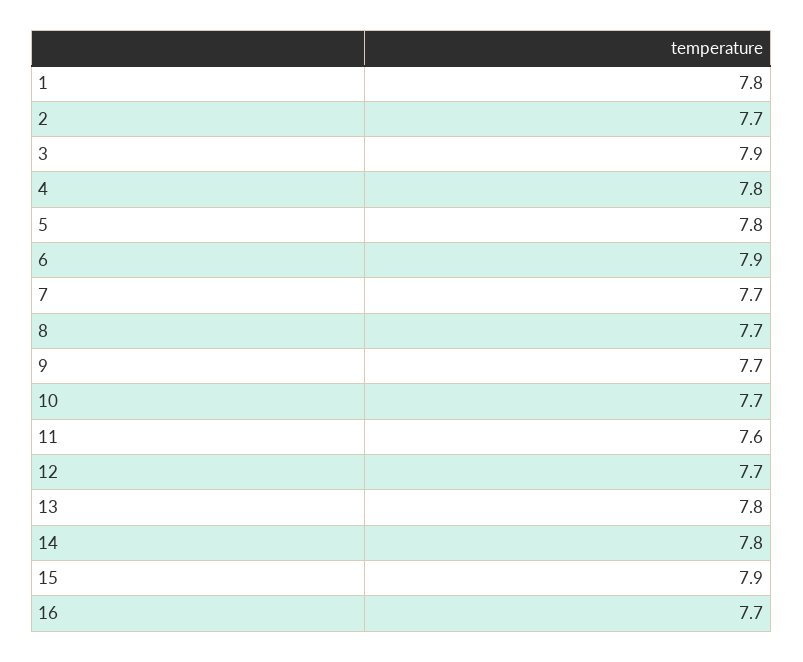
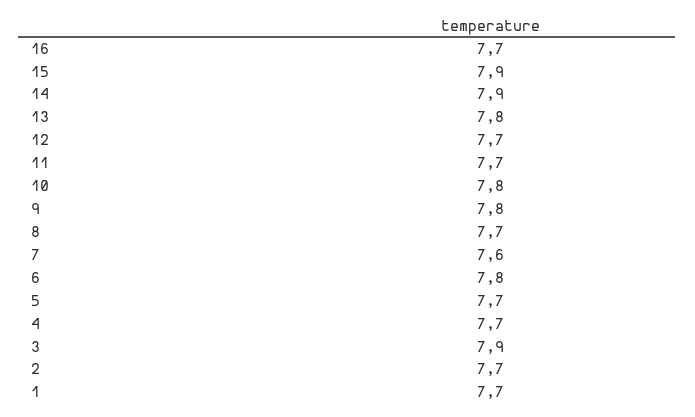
  {
-   "1": 7.8,
+   "1": 7.7,
    "2": 7.7,
    "3": 7.9,
-   "4": 7.8,
+   "4": 7.7,
-   "5": 7.8,
+   "5": 7.7,
-   "6": 7.9,
+   "6": 7.8,
-   "7": 7.7,
+   "7": 7.6,
    "8": 7.7,
-   "9": 7.7,
+   "9": 7.8,
-   "10": 7.7,
+   "10": 7.8,
-   "11": 7.6,
+   "11": 7.7,
    "12": 7.7,
    "13": 7.8,
-   "14": 7.8,
+   "14": 7.9,
    "15": 7.9,
    "16": 7.7
  }

